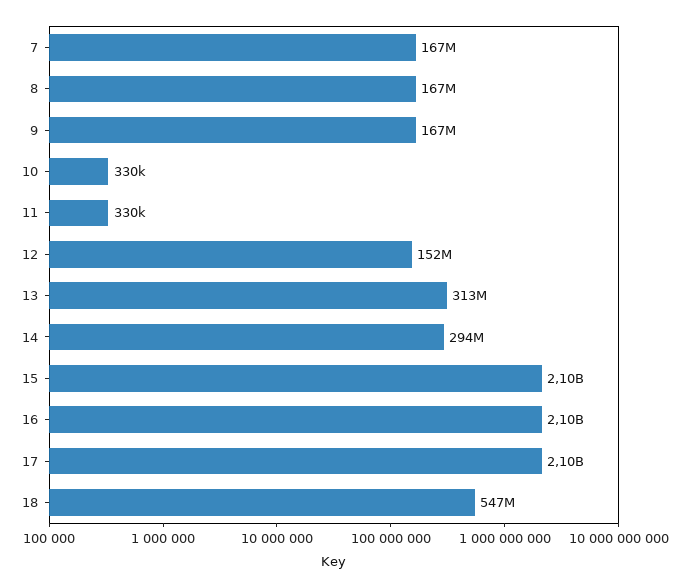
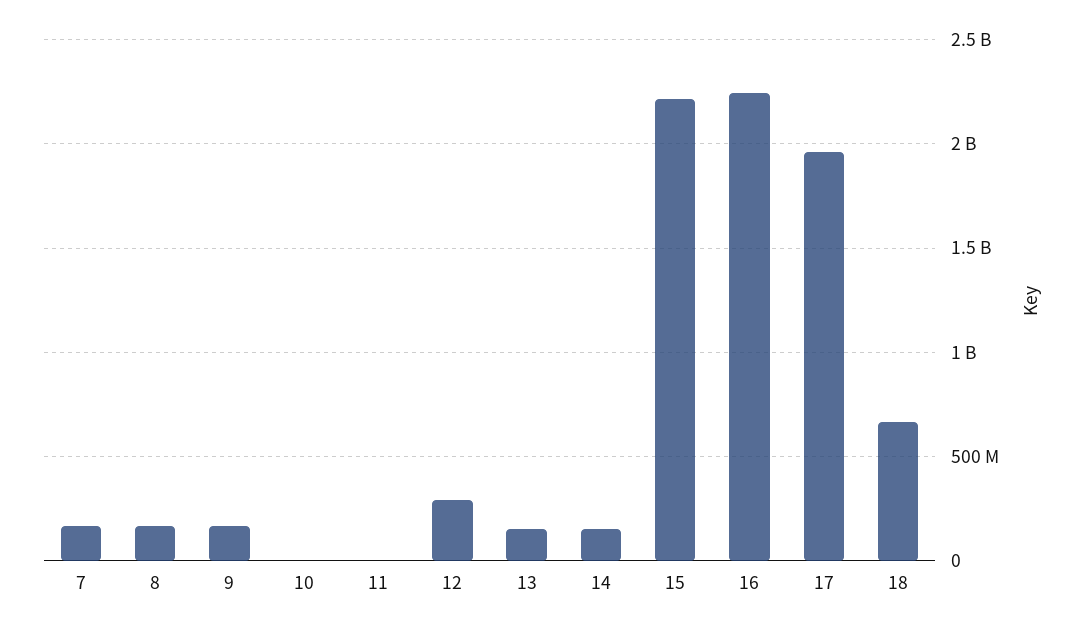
  {
    "7": 167000000,
    "8": 167000000,
    "9": 167000000,
    "10": 330000,
    "11": 330000,
-   "12": 152000000,
+   "12": 300000000,
-   "13": 313000000,
+   "13": 150000000,
-   "14": 294000000,
+   "14": 150000000,
-   "15": 2100000000,
+   "15": 2200000000,
-   "16": 2100000000,
+   "16": 2250000000,
-   "17": 2100000000,
+   "17": 1950000000,
-   "18": 547000000
+   "18": 650000000
  }

